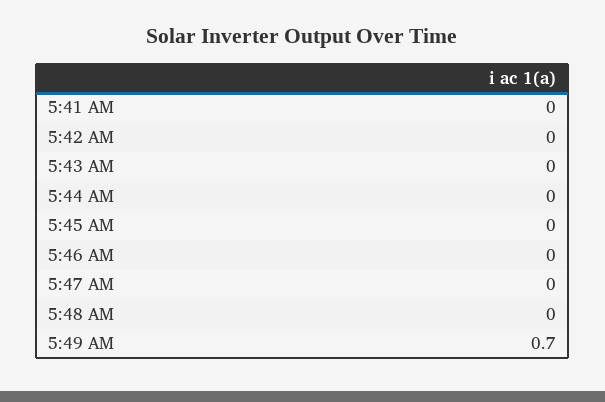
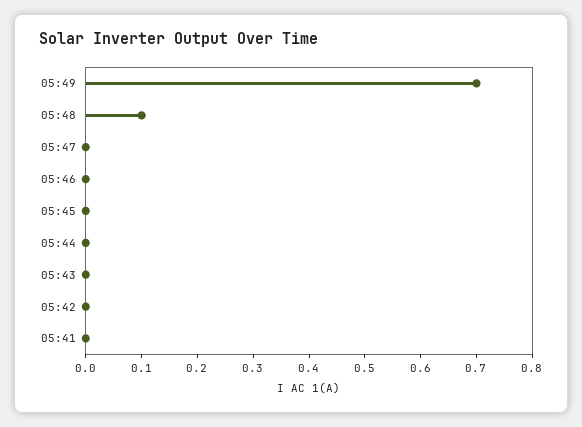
  {
    "5:41 AM": 0,
    "5:42 AM": 0,
    "5:43 AM": 0,
    "5:44 AM": 0,
    "5:45 AM": 0,
    "5:46 AM": 0,
    "5:47 AM": 0,
-   "5:48 AM": 0,
+   "5:48 AM": 0.1,
    "5:49 AM": 0.7
  }

